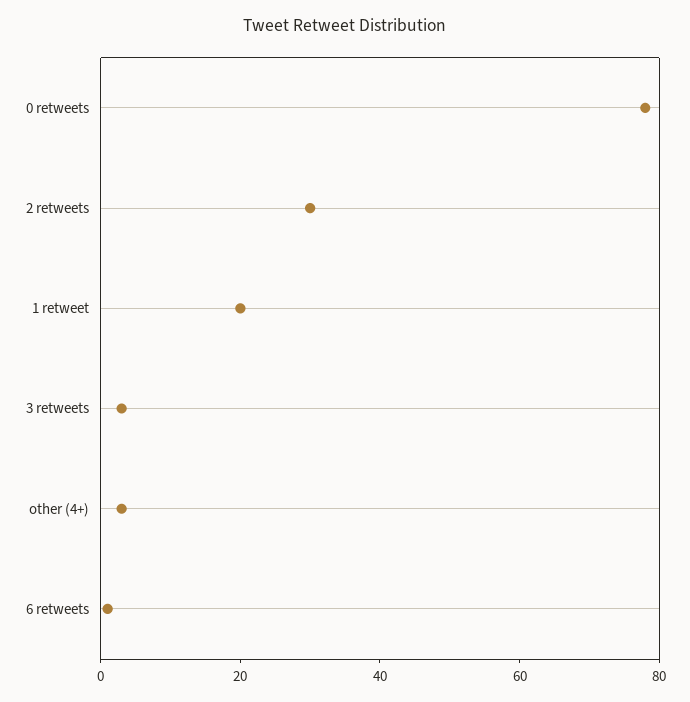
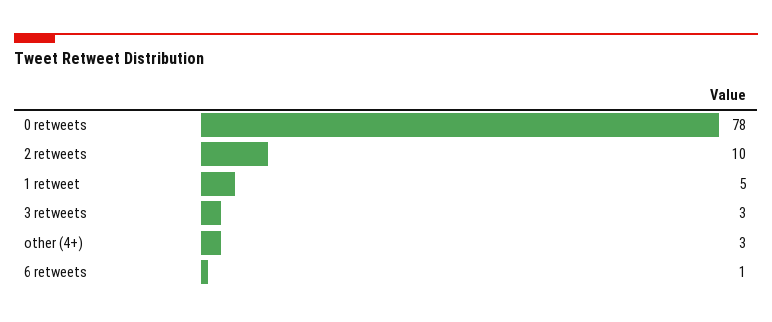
  {
    "0 retweets": 78,
-   "2 retweets": 30,
+   "2 retweets": 10,
-   "1 retweet": 20,
+   "1 retweet": 5,
    "3 retweets": 3,
    "other (4+)": 3,
    "6 retweets": 1
  }

